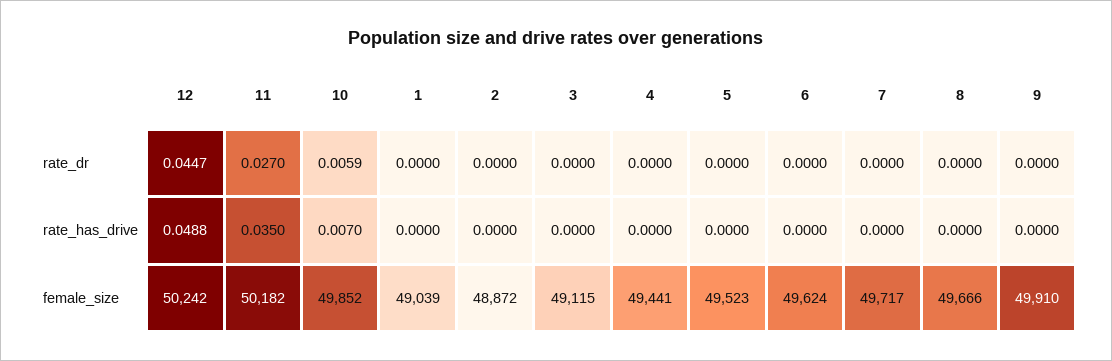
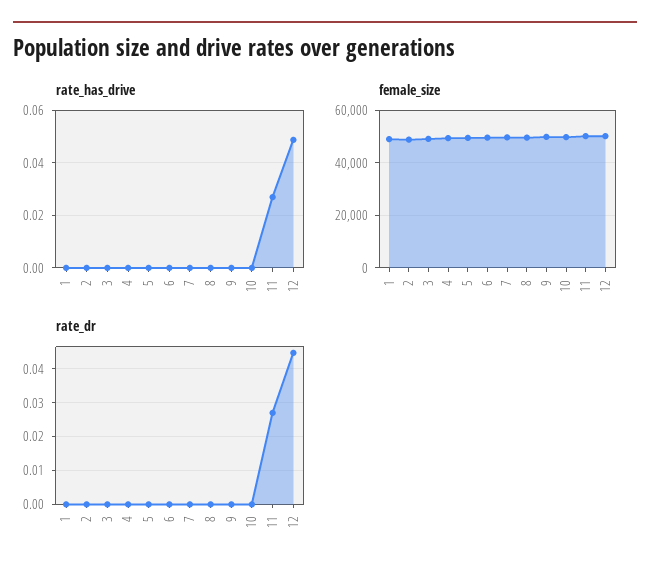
  {
    "rate_dr": {
      "12": 0.0447,
      "11": 0.027,
-     "10": 0.0059,
+     "10": 0,
      "1": 0,
      "2": 0,
      "3": 0,
      "4": 0,
      "5": 0,
      "6": 0,
      "7": 0,
      "8": 0,
      "9": 0
    },
    "rate_has_drive": {
      "12": 0.0488,
-     "11": 0.035,
+     "11": 0.0275,
-     "10": 0.007,
+     "10": 0,
      "1": 0,
      "2": 0,
      "3": 0,
      "4": 0,
      "5": 0,
      "6": 0,
      "7": 0,
      "8": 0,
      "9": 0
    },
    "female_size": {
      "12": 50242,
      "11": 50182,
      "10": 49852,
      "1": 49039,
      "2": 48872,
      "3": 49115,
      "4": 49441,
      "5": 49523,
      "6": 49624,
      "7": 49717,
      "8": 49666,
      "9": 49910
    }
  }

